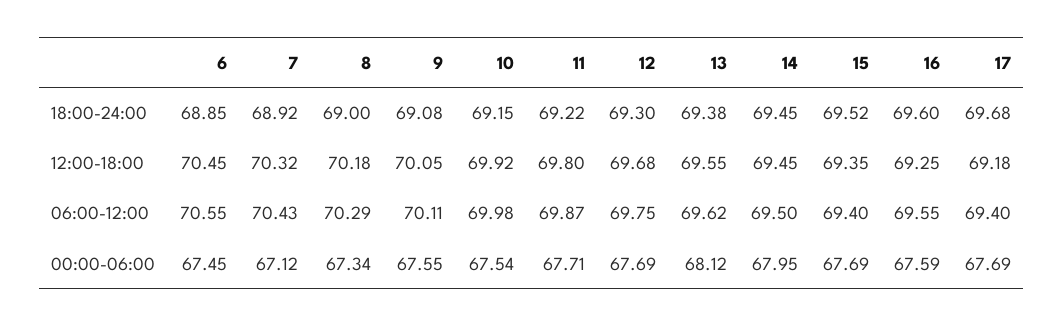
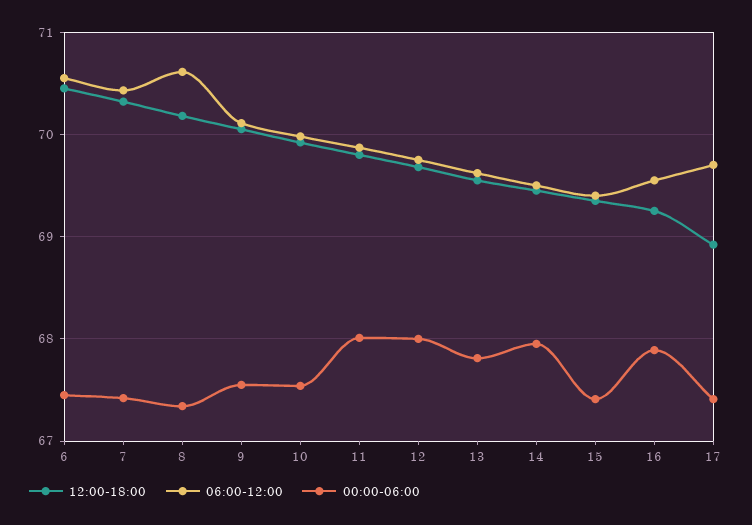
  {
-   "18:00-24:00": {
-     "6": 68.85,
-     "7": 68.92,
-     "8": 69,
-     "9": 69.08,
-     "10": 69.15,
-     "11": 69.22,
-     "12": 69.3,
-     "13": 69.38,
-     "14": 69.45,
-     "15": 69.52,
-     "16": 69.6,
-     "17": 69.68
-   },
    "12:00-18:00": {
      "6": 70.45,
      "7": 70.32,
      "8": 70.18,
      "9": 70.05,
      "10": 69.92,
      "11": 69.8,
      "12": 69.68,
      "13": 69.55,
      "14": 69.45,
      "15": 69.35,
      "16": 69.25,
-     "17": 69.18
+     "17": 68.9
    },
    "06:00-12:00": {
      "6": 70.55,
      "7": 70.43,
-     "8": 70.29,
+     "8": 70.6,
      "9": 70.11,
      "10": 69.98,
      "11": 69.87,
      "12": 69.75,
      "13": 69.62,
      "14": 69.5,
      "15": 69.4,
      "16": 69.55,
-     "17": 69.4
+     "17": 69.7
    },
    "00:00-06:00": {
      "6": 67.45,
-     "7": 67.12,
+     "7": 67.4,
      "8": 67.34,
      "9": 67.55,
      "10": 67.54,
-     "11": 67.71,
+     "11": 68,
-     "12": 67.69,
+     "12": 68,
-     "13": 68.12,
+     "13": 67.8,
      "14": 67.95,
-     "15": 67.69,
+     "15": 67.4,
-     "16": 67.59,
+     "16": 67.9,
-     "17": 67.69
+     "17": 67.4
    }
  }

